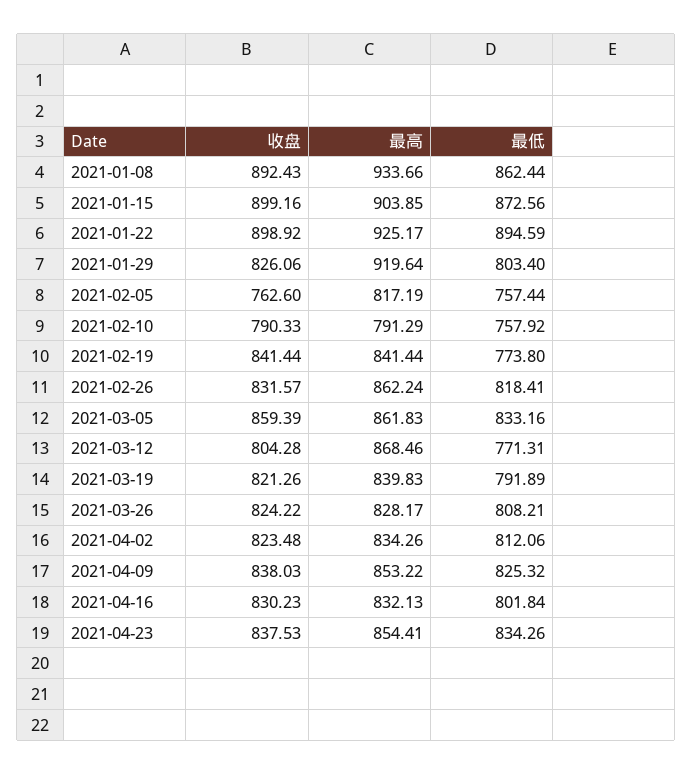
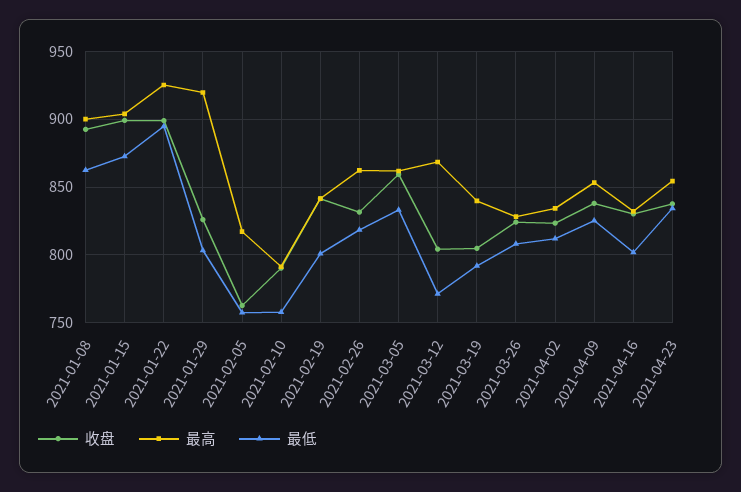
  {
    "收盘": {
      "2021-01-08": 892.43,
      "2021-01-15": 899.16,
      "2021-01-22": 898.92,
      "2021-01-29": 826.06,
      "2021-02-05": 762.6,
      "2021-02-10": 790.33,
      "2021-02-19": 841.44,
      "2021-02-26": 831.57,
      "2021-03-05": 859.39,
      "2021-03-12": 804.28,
-     "2021-03-19": 821.26,
+     "2021-03-19": 805,
      "2021-03-26": 824.22,
      "2021-04-02": 823.48,
      "2021-04-09": 838.03,
      "2021-04-16": 830.23,
      "2021-04-23": 837.53
    },
    "最高": {
-     "2021-01-08": 933.66,
+     "2021-01-08": 900,
      "2021-01-15": 903.85,
      "2021-01-22": 925.17,
      "2021-01-29": 919.64,
      "2021-02-05": 817.19,
      "2021-02-10": 791.29,
      "2021-02-19": 841.44,
      "2021-02-26": 862.24,
      "2021-03-05": 861.83,
      "2021-03-12": 868.46,
      "2021-03-19": 839.83,
      "2021-03-26": 828.17,
      "2021-04-02": 834.26,
      "2021-04-09": 853.22,
      "2021-04-16": 832.13,
      "2021-04-23": 854.41
    },
    "最低": {
      "2021-01-08": 862.44,
      "2021-01-15": 872.56,
      "2021-01-22": 894.59,
      "2021-01-29": 803.4,
      "2021-02-05": 757.44,
      "2021-02-10": 757.92,
-     "2021-02-19": 773.8,
+     "2021-02-19": 800,
      "2021-02-26": 818.41,
      "2021-03-05": 833.16,
      "2021-03-12": 771.31,
      "2021-03-19": 791.89,
      "2021-03-26": 808.21,
      "2021-04-02": 812.06,
      "2021-04-09": 825.32,
      "2021-04-16": 801.84,
      "2021-04-23": 834.26
    }
  }

